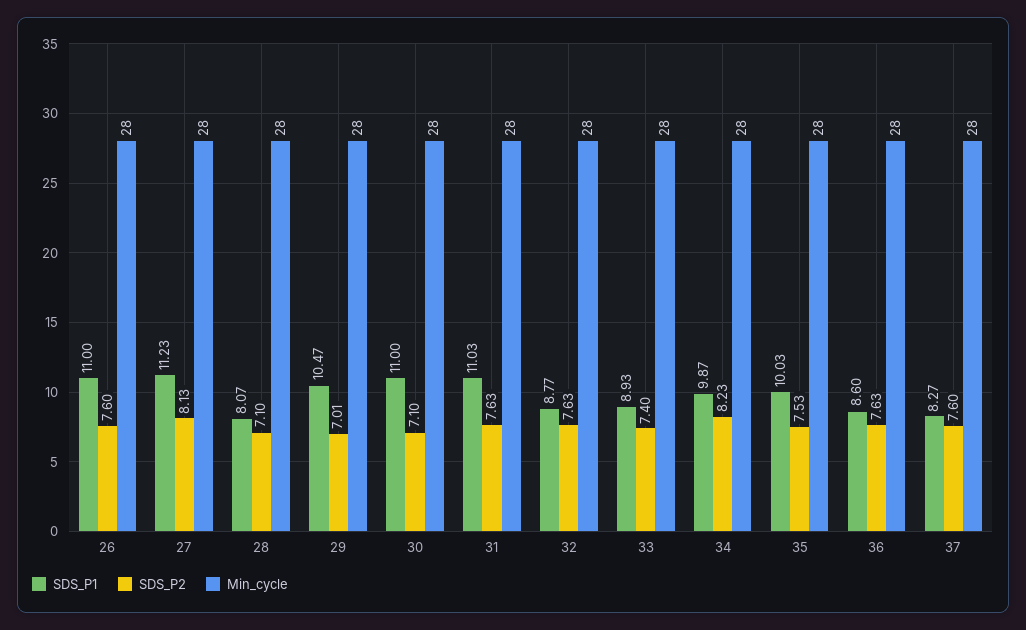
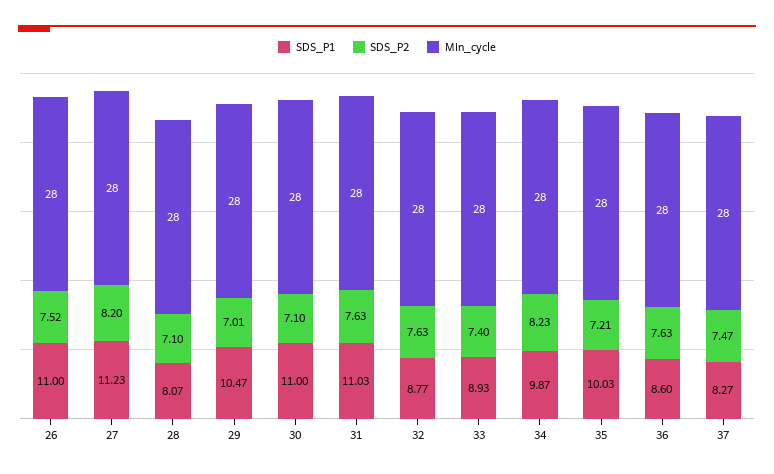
  {
    "SDS_P1": {
      "26": 11,
      "27": 11.23,
      "28": 8.07,
      "29": 10.47,
      "30": 11,
      "31": 11.03,
      "32": 8.77,
      "33": 8.93,
      "34": 9.87,
      "35": 10.03,
      "36": 8.6,
      "37": 8.27
    },
    "SDS_P2": {
-     "26": 7.6,
+     "26": 7.52,
-     "27": 8.13,
+     "27": 8.2,
      "28": 7.1,
      "29": 7.01,
      "30": 7.1,
      "31": 7.63,
      "32": 7.63,
      "33": 7.4,
      "34": 8.23,
-     "35": 7.53,
+     "35": 7.21,
      "36": 7.63,
-     "37": 7.6
+     "37": 7.47
    },
    "Min_cycle": {
      "26": 28,
      "27": 28,
      "28": 28,
      "29": 28,
      "30": 28,
      "31": 28,
      "32": 28,
      "33": 28,
      "34": 28,
      "35": 28,
      "36": 28,
      "37": 28
    }
  }

